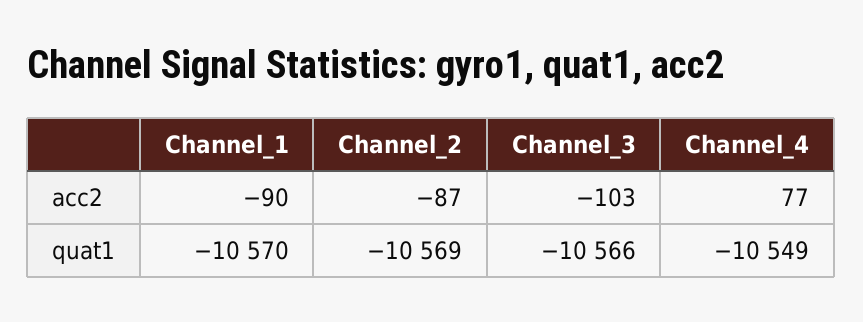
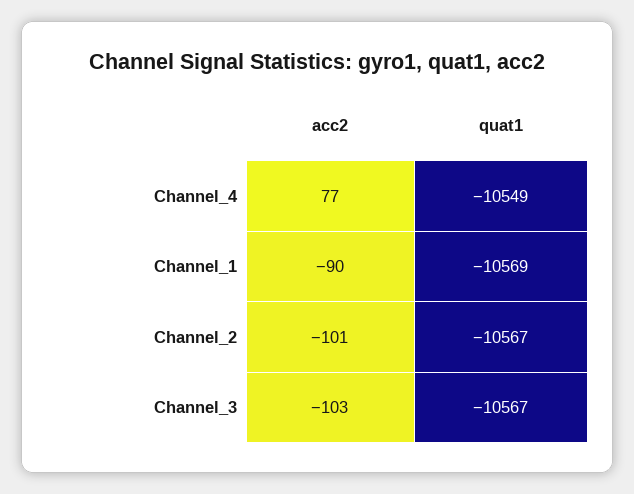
  {
    "Channel_1": {
      "acc2": -90,
-     "quat1": -10570
+     "quat1": -10569
    },
    "Channel_2": {
-     "acc2": -87,
+     "acc2": -101,
-     "quat1": -10569
+     "quat1": -10567
    },
    "Channel_3": {
      "acc2": -103,
-     "quat1": -10566
+     "quat1": -10567
    },
    "Channel_4": {
      "acc2": 77,
      "quat1": -10549
    }
  }

